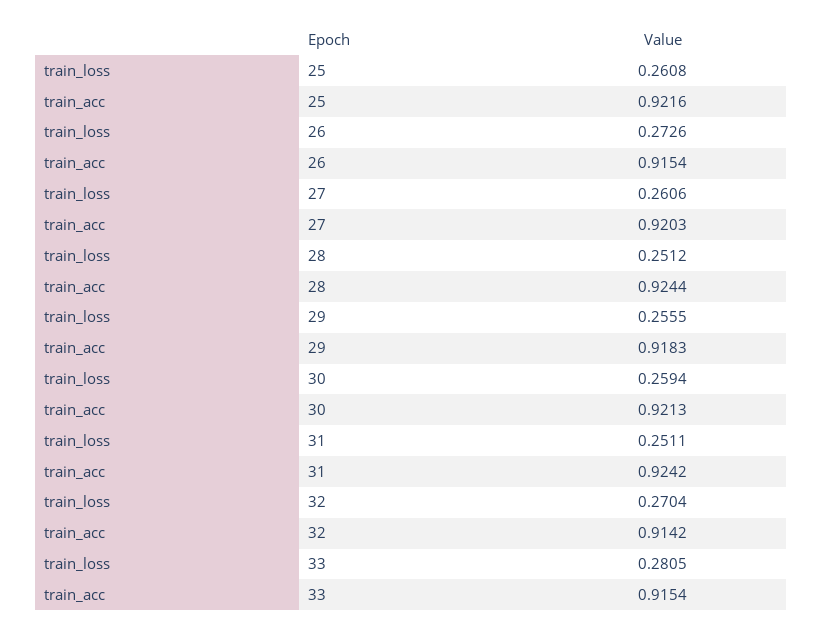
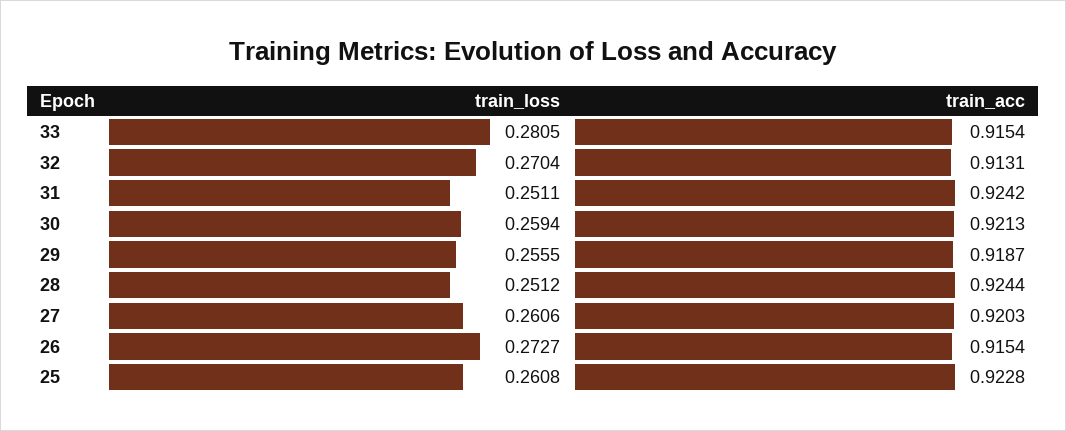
  {
    "train_loss": {
      "25": 0.2608,
-     "26": 0.2726,
+     "26": 0.2727,
      "27": 0.2606,
      "28": 0.2512,
      "29": 0.2555,
      "30": 0.2594,
      "31": 0.2511,
      "32": 0.2704,
      "33": 0.2805
    },
    "train_acc": {
-     "25": 0.9216,
+     "25": 0.9228,
      "26": 0.9154,
      "27": 0.9203,
      "28": 0.9244,
-     "29": 0.9183,
+     "29": 0.9187,
      "30": 0.9213,
      "31": 0.9242,
-     "32": 0.9142,
+     "32": 0.9131,
      "33": 0.9154
    }
  }

